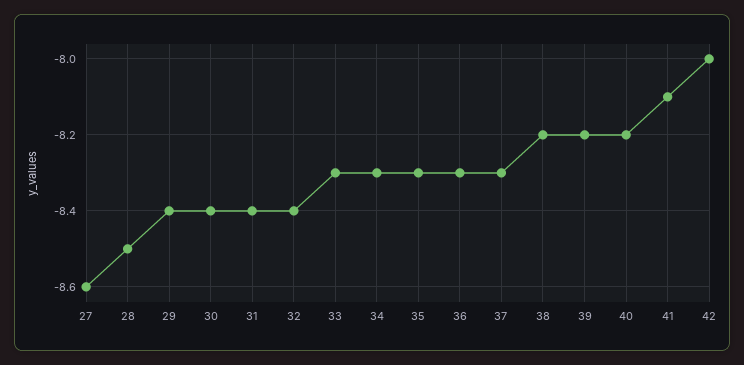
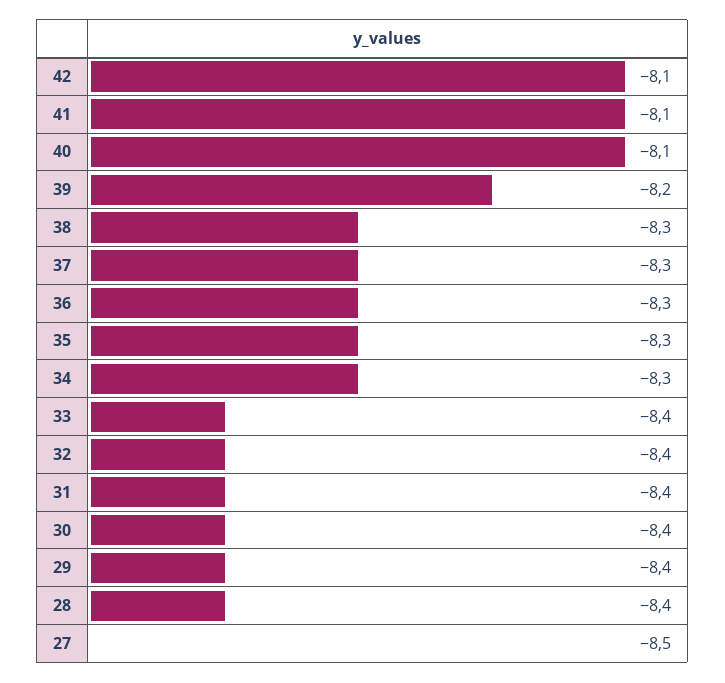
  {
-   "27": -8.6,
+   "27": -8.5,
-   "28": -8.5,
+   "28": -8.4,
    "29": -8.4,
    "30": -8.4,
    "31": -8.4,
    "32": -8.4,
-   "33": -8.3,
+   "33": -8.4,
    "34": -8.3,
    "35": -8.3,
    "36": -8.3,
    "37": -8.3,
-   "38": -8.2,
+   "38": -8.3,
    "39": -8.2,
-   "40": -8.2,
+   "40": -8.1,
    "41": -8.1,
-   "42": -8
+   "42": -8.1
  }

